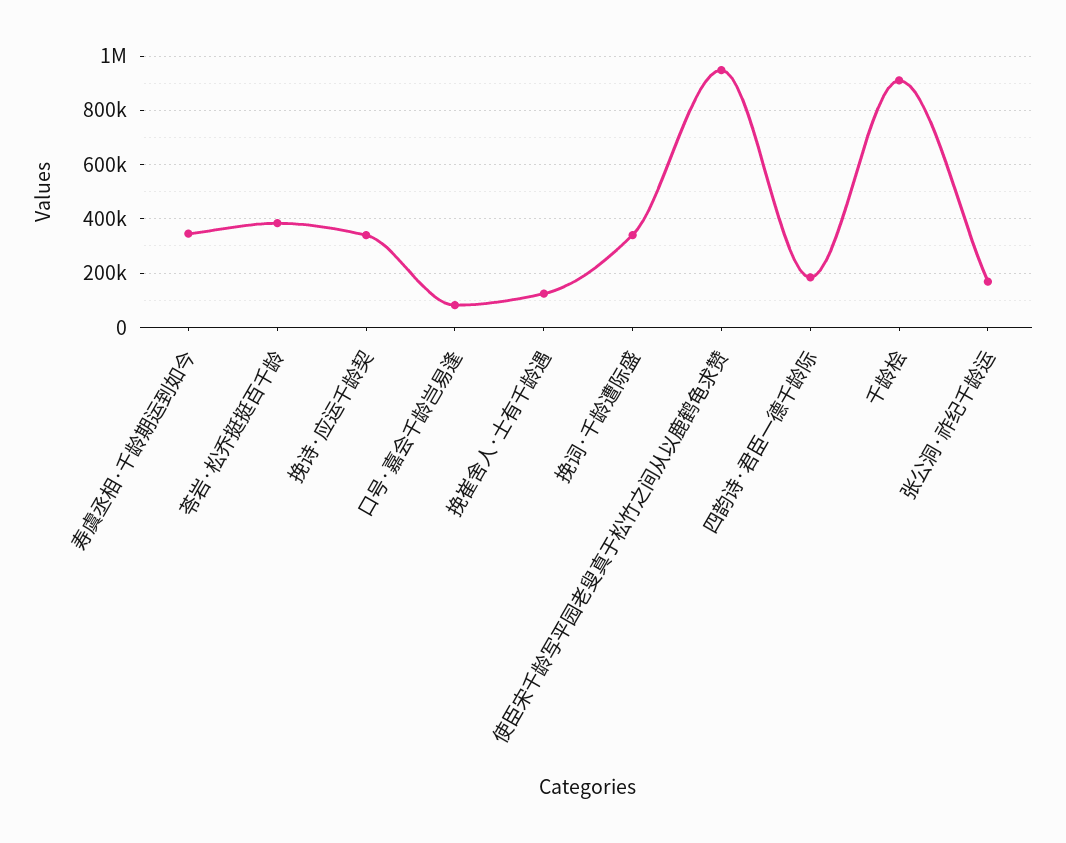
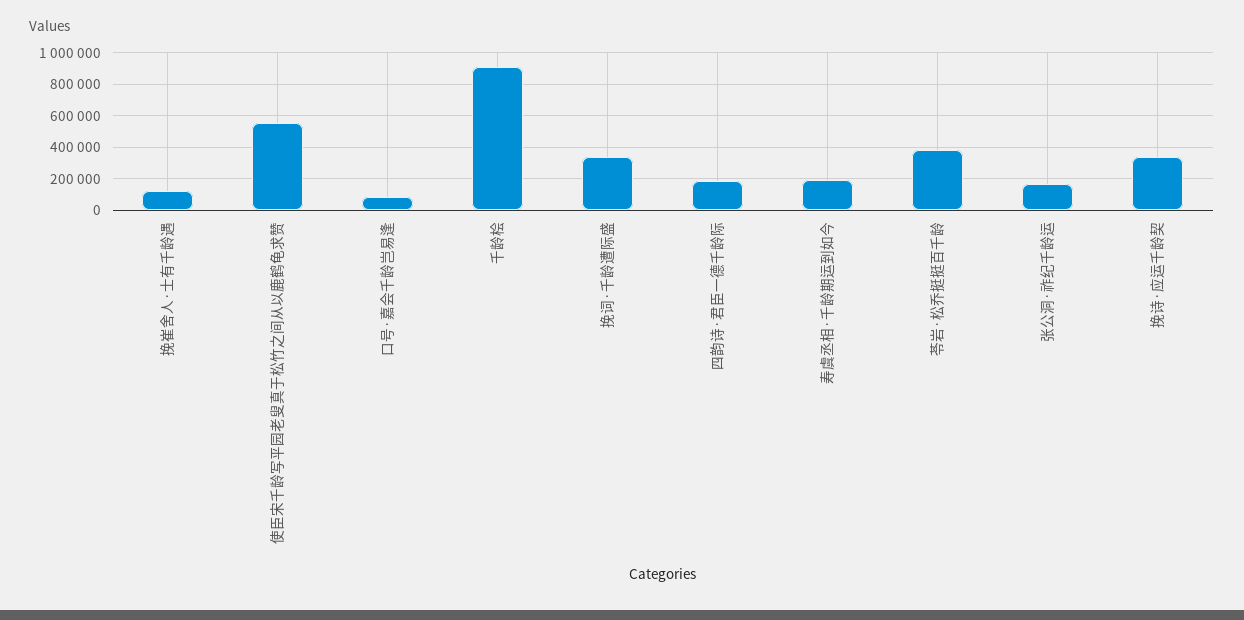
  {
-   "寿虞丞相·千龄期运到如今": 350000,
+   "寿虞丞相·千龄期运到如今": 200000,
    "苓岩·松乔挺挺百千龄": 375000,
    "挽诗·应运千龄契": 350000,
    "口号·嘉会千龄岂易逢": 75000,
    "挽崔舍人·士有千龄遇": 125000,
    "挽词·千龄遭际盛": 350000,
-   "使臣宋千龄写平园老叟真于松竹之间从以鹿鹤龟求赞": 950000,
+   "使臣宋千龄写平园老叟真于松竹之间从以鹿鹤龟求赞": 550000,
    "四韵诗·君臣一德千龄际": 175000,
    "千龄桧": 900000,
    "张公洞·祚纪千龄运": 175000
  }

